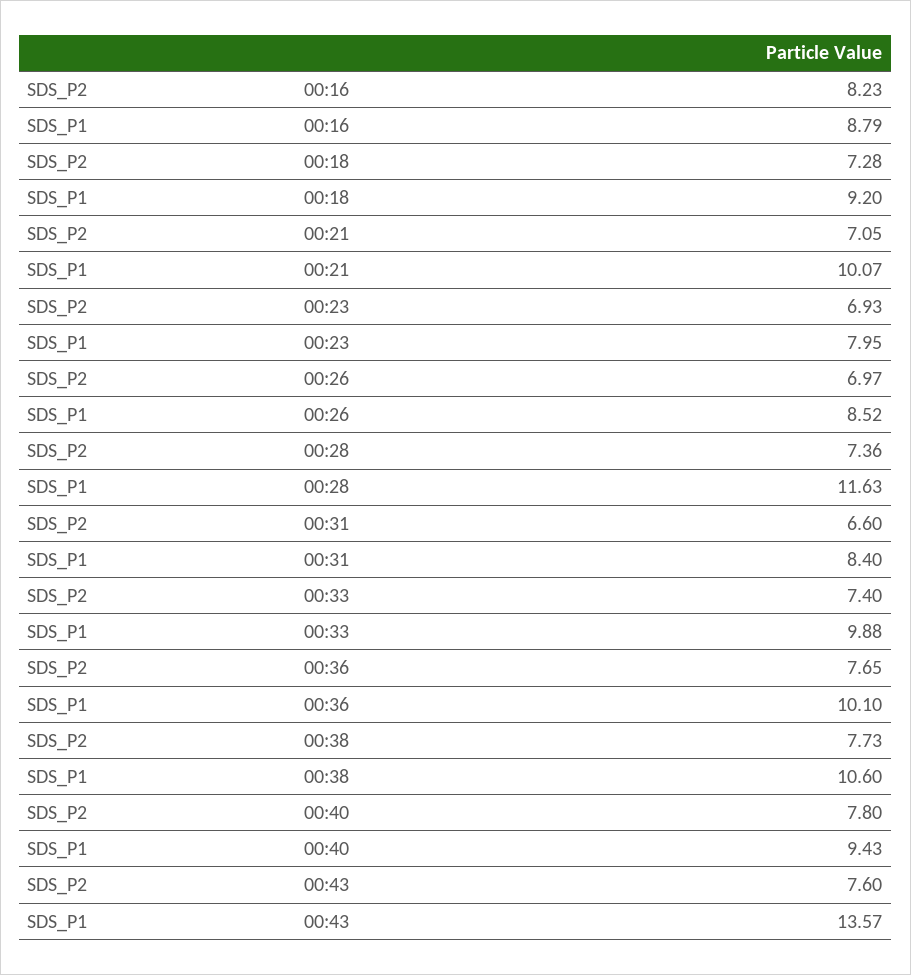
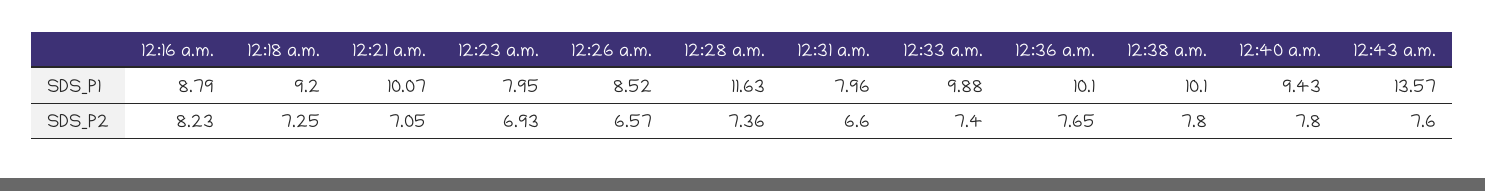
  {
    "SDS_P2": {
      "00:16": 8.23,
-     "00:18": 7.28,
+     "00:18": 7.25,
      "00:21": 7.05,
      "00:23": 6.93,
-     "00:26": 6.97,
+     "00:26": 6.57,
      "00:28": 7.36,
      "00:31": 6.6,
      "00:33": 7.4,
      "00:36": 7.65,
-     "00:38": 7.73,
+     "00:38": 7.8,
      "00:40": 7.8,
      "00:43": 7.6
    },
    "SDS_P1": {
      "00:16": 8.79,
      "00:18": 9.2,
      "00:21": 10.07,
      "00:23": 7.95,
      "00:26": 8.52,
      "00:28": 11.63,
-     "00:31": 8.4,
+     "00:31": 7.96,
      "00:33": 9.88,
      "00:36": 10.1,
-     "00:38": 10.6,
+     "00:38": 10.1,
      "00:40": 9.43,
      "00:43": 13.57
    }
  }

